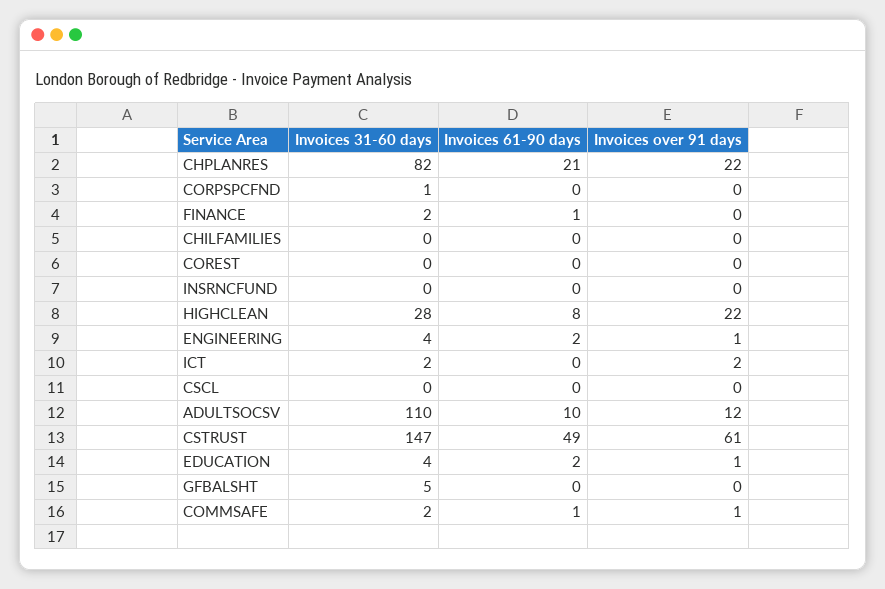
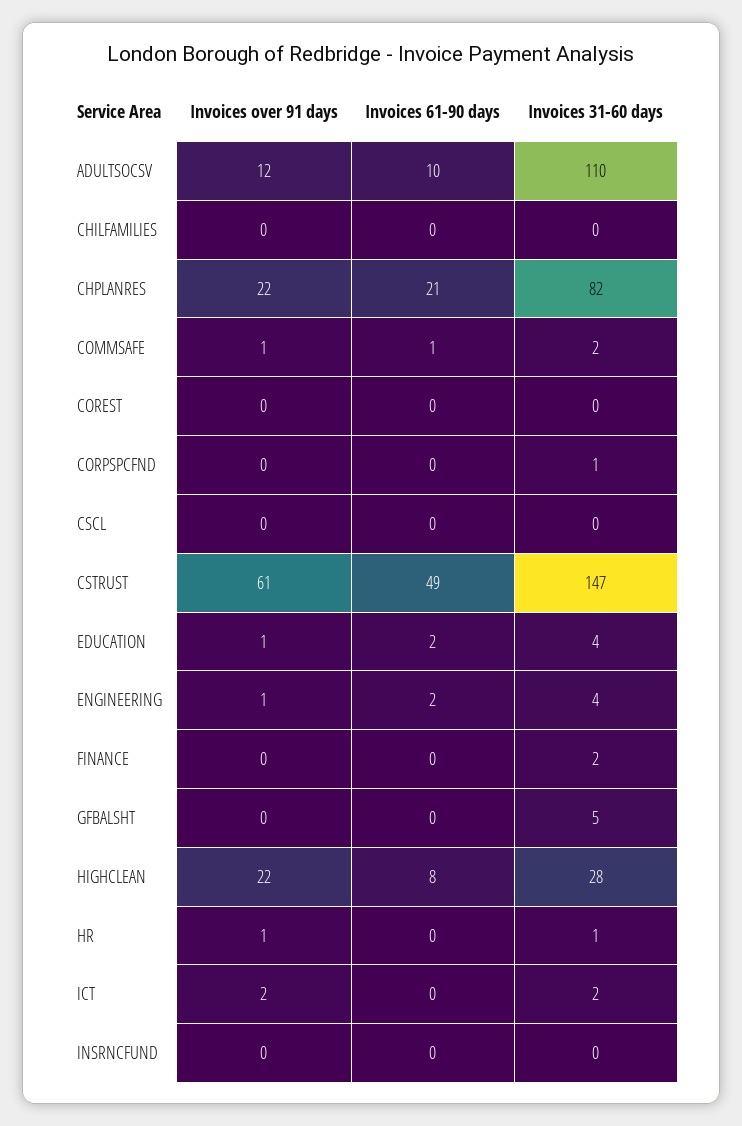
  {
    "Invoices 31-60 days": {
      "CHPLANRES": 82,
      "CORPSPCFND": 1,
      "FINANCE": 2,
      "CHILFAMILIES": 0,
      "COREST": 0,
      "INSRNCFUND": 0,
      "HIGHCLEAN": 28,
      "ENGINEERING": 4,
      "ICT": 2,
      "CSCL": 0,
      "ADULTSOCSV": 110,
      "CSTRUST": 147,
      "EDUCATION": 4,
      "GFBALSHT": 5,
-     "COMMSAFE": 2
+     "COMMSAFE": 2,
+     "HR": 1
    },
    "Invoices 61-90 days": {
      "CHPLANRES": 21,
      "CORPSPCFND": 0,
-     "FINANCE": 1,
+     "FINANCE": 0,
      "CHILFAMILIES": 0,
      "COREST": 0,
      "INSRNCFUND": 0,
      "HIGHCLEAN": 8,
      "ENGINEERING": 2,
      "ICT": 0,
      "CSCL": 0,
      "ADULTSOCSV": 10,
      "CSTRUST": 49,
      "EDUCATION": 2,
      "GFBALSHT": 0,
-     "COMMSAFE": 1
+     "COMMSAFE": 1,
+     "HR": 0
    },
    "Invoices over 91 days": {
      "CHPLANRES": 22,
      "CORPSPCFND": 0,
      "FINANCE": 0,
      "CHILFAMILIES": 0,
      "COREST": 0,
      "INSRNCFUND": 0,
      "HIGHCLEAN": 22,
      "ENGINEERING": 1,
      "ICT": 2,
      "CSCL": 0,
      "ADULTSOCSV": 12,
      "CSTRUST": 61,
      "EDUCATION": 1,
      "GFBALSHT": 0,
-     "COMMSAFE": 1
+     "COMMSAFE": 1,
+     "HR": 1
    }
  }

